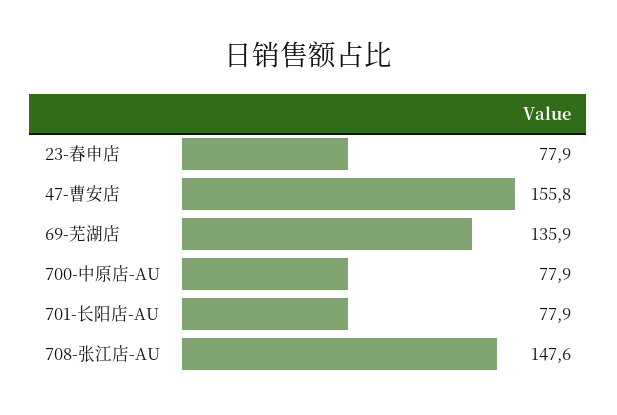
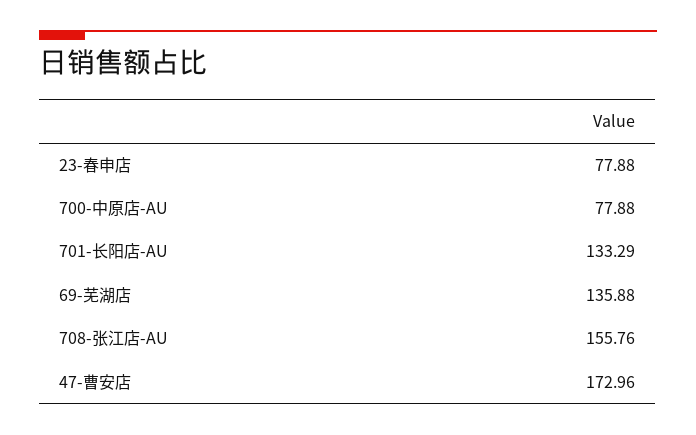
  {
    "23-春申店": 77.88,
-   "47-曹安店": 155.8,
+   "47-曹安店": 172.96,
    "69-芜湖店": 135.88,
    "700-中原店-AU": 77.88,
-   "701-长阳店-AU": 77.9,
+   "701-长阳店-AU": 133.29,
-   "708-张江店-AU": 147.6
+   "708-张江店-AU": 155.76
  }

